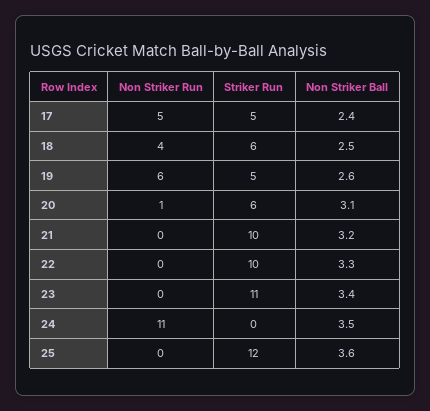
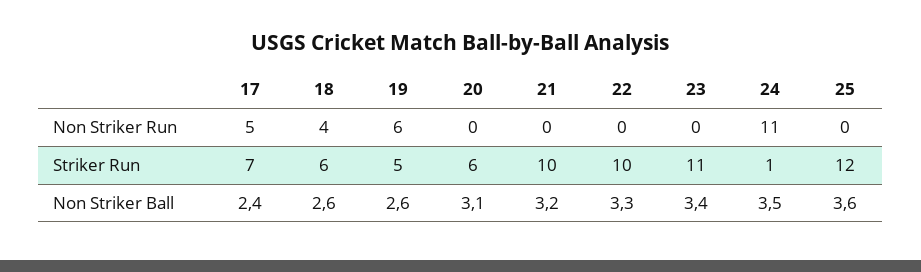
  {
    "Non Striker Run": {
      "17": 5,
      "18": 4,
      "19": 6,
-     "20": 1,
+     "20": 0,
      "21": 0,
      "22": 0,
      "23": 0,
      "24": 11,
      "25": 0
    },
    "Striker Run": {
-     "17": 5,
+     "17": 7,
      "18": 6,
      "19": 5,
      "20": 6,
      "21": 10,
      "22": 10,
      "23": 11,
-     "24": 0,
+     "24": 1,
      "25": 12
    },
    "Non Striker Ball": {
      "17": 2.4,
-     "18": 2.5,
+     "18": 2.6,
      "19": 2.6,
      "20": 3.1,
      "21": 3.2,
      "22": 3.3,
      "23": 3.4,
      "24": 3.5,
      "25": 3.6
    }
  }

